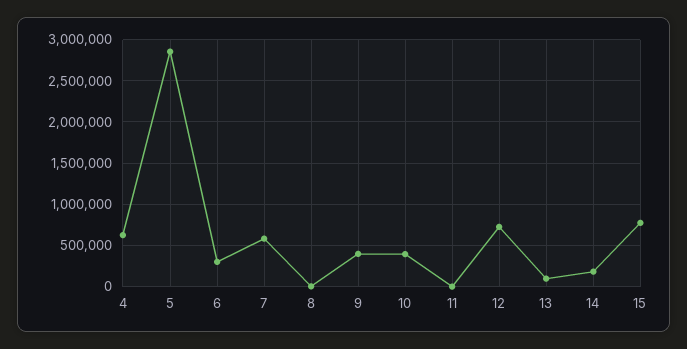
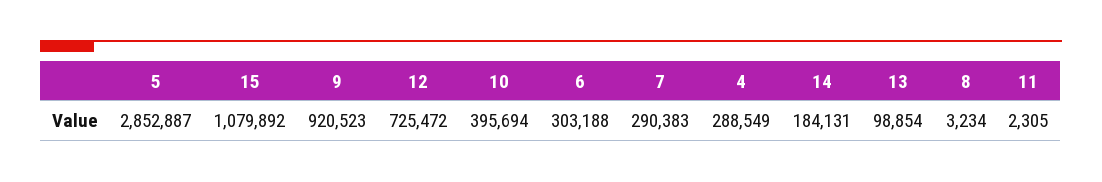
  {
-   "4": 600000,
+   "4": 288549,
    "5": 2852887,
    "6": 303188,
-   "7": 600000,
+   "7": 290383,
    "8": 3234,
-   "9": 400000,
+   "9": 920523,
    "10": 395694,
    "11": 2305,
    "12": 725472,
    "13": 98854,
    "14": 184131,
-   "15": 800000
+   "15": 1079892
  }

